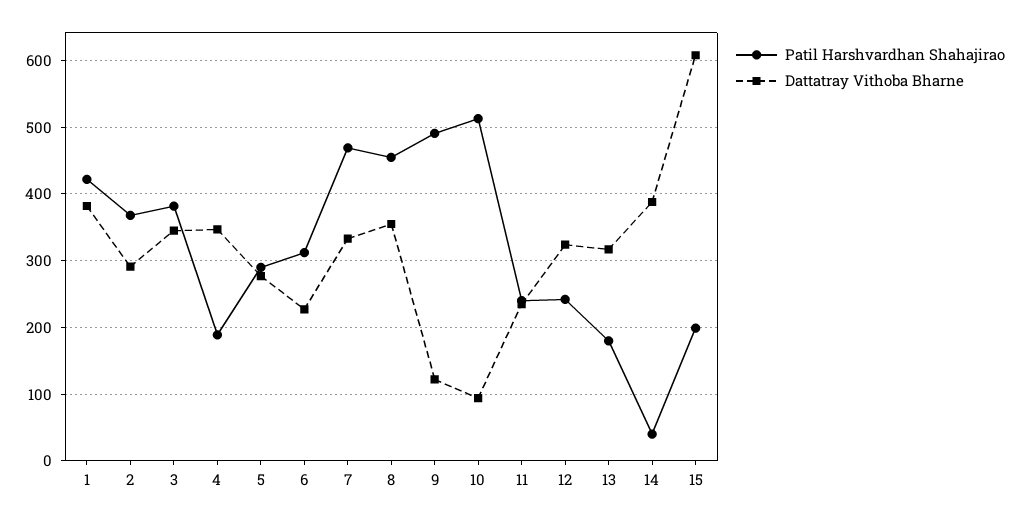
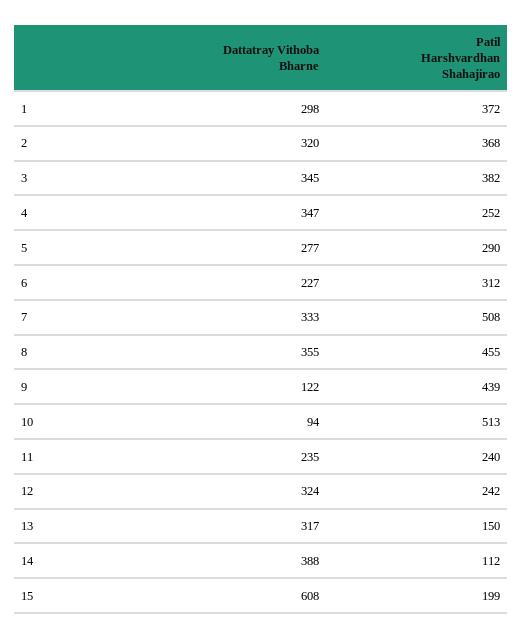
  {
    "Patil Harshvardhan Shahajirao": {
-     "1": 420,
+     "1": 372,
      "2": 368,
      "3": 382,
-     "4": 190,
+     "4": 252,
      "5": 290,
      "6": 312,
-     "7": 470,
+     "7": 508,
      "8": 455,
-     "9": 490,
+     "9": 439,
      "10": 513,
      "11": 240,
      "12": 242,
-     "13": 180,
+     "13": 150,
-     "14": 40,
+     "14": 112,
      "15": 199
    },
    "Dattatray Vithoba Bharne": {
-     "1": 380,
+     "1": 298,
-     "2": 290,
+     "2": 320,
      "3": 345,
      "4": 347,
      "5": 277,
      "6": 227,
      "7": 333,
      "8": 355,
      "9": 122,
      "10": 94,
      "11": 235,
      "12": 324,
      "13": 317,
      "14": 388,
      "15": 608
    }
  }

